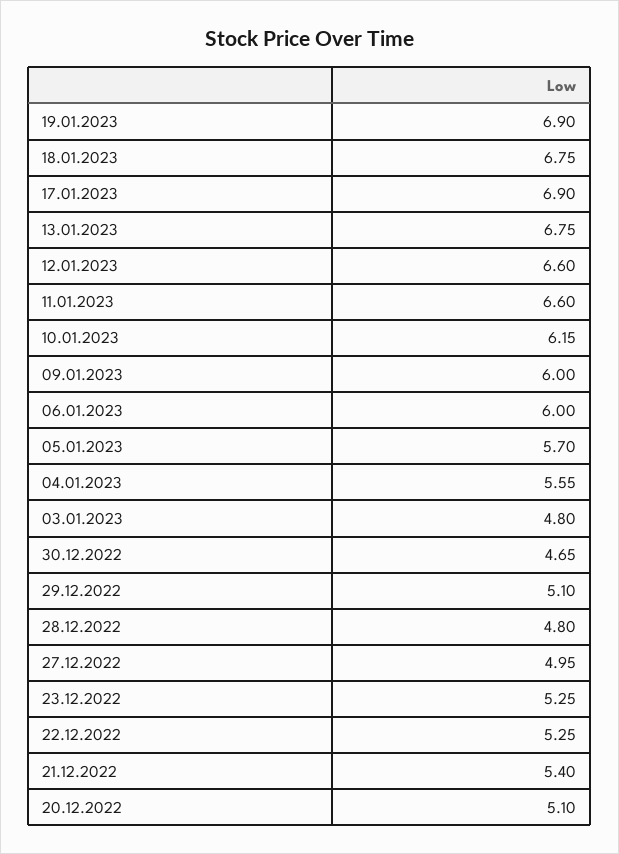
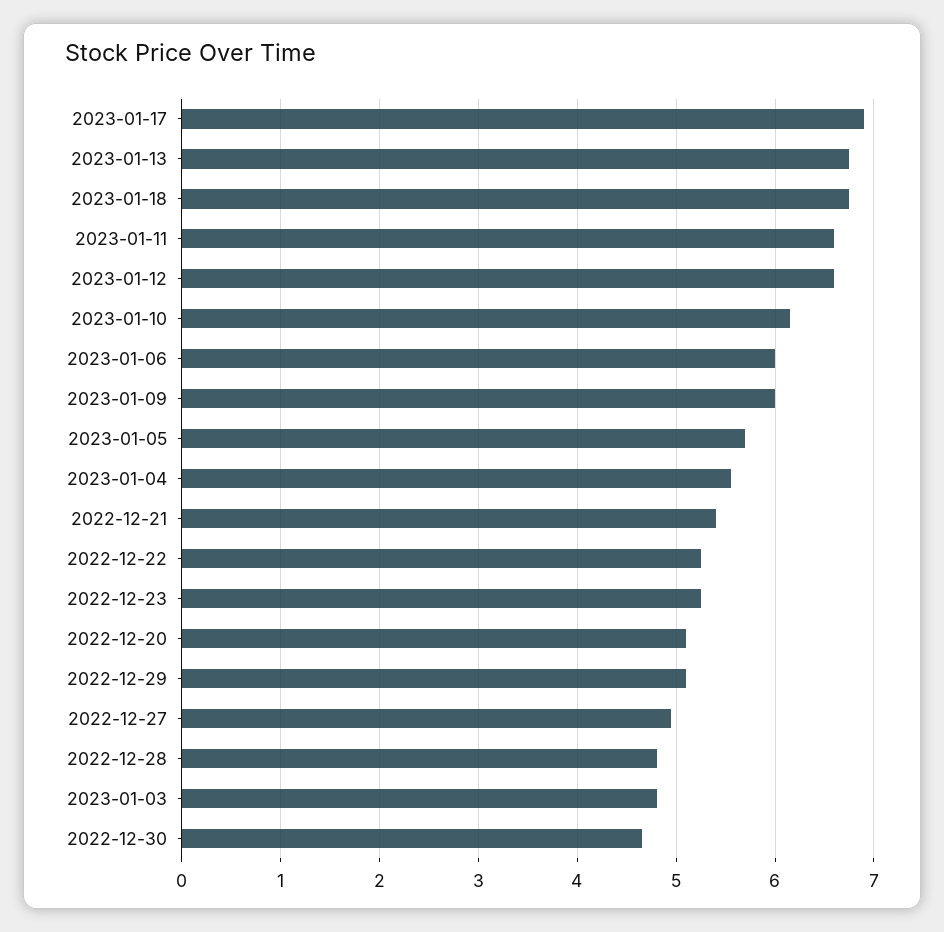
  {
-   "19.01.2023": 6.9,
    "18.01.2023": 6.75,
    "17.01.2023": 6.9,
    "13.01.2023": 6.75,
    "12.01.2023": 6.6,
    "11.01.2023": 6.6,
    "10.01.2023": 6.15,
    "09.01.2023": 6,
    "06.01.2023": 6,
    "05.01.2023": 5.7,
    "04.01.2023": 5.55,
    "03.01.2023": 4.8,
    "30.12.2022": 4.65,
    "29.12.2022": 5.1,
    "28.12.2022": 4.8,
    "27.12.2022": 4.95,
    "23.12.2022": 5.25,
    "22.12.2022": 5.25,
    "21.12.2022": 5.4,
    "20.12.2022": 5.1
  }

